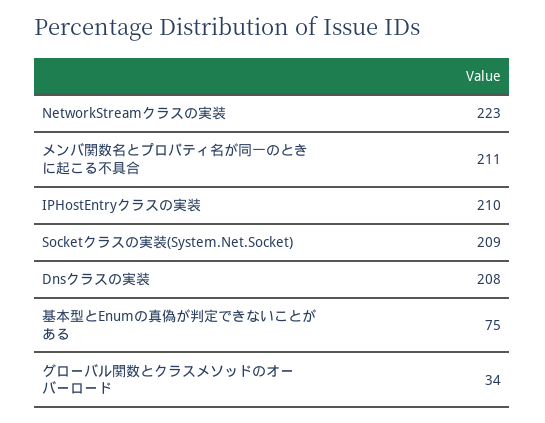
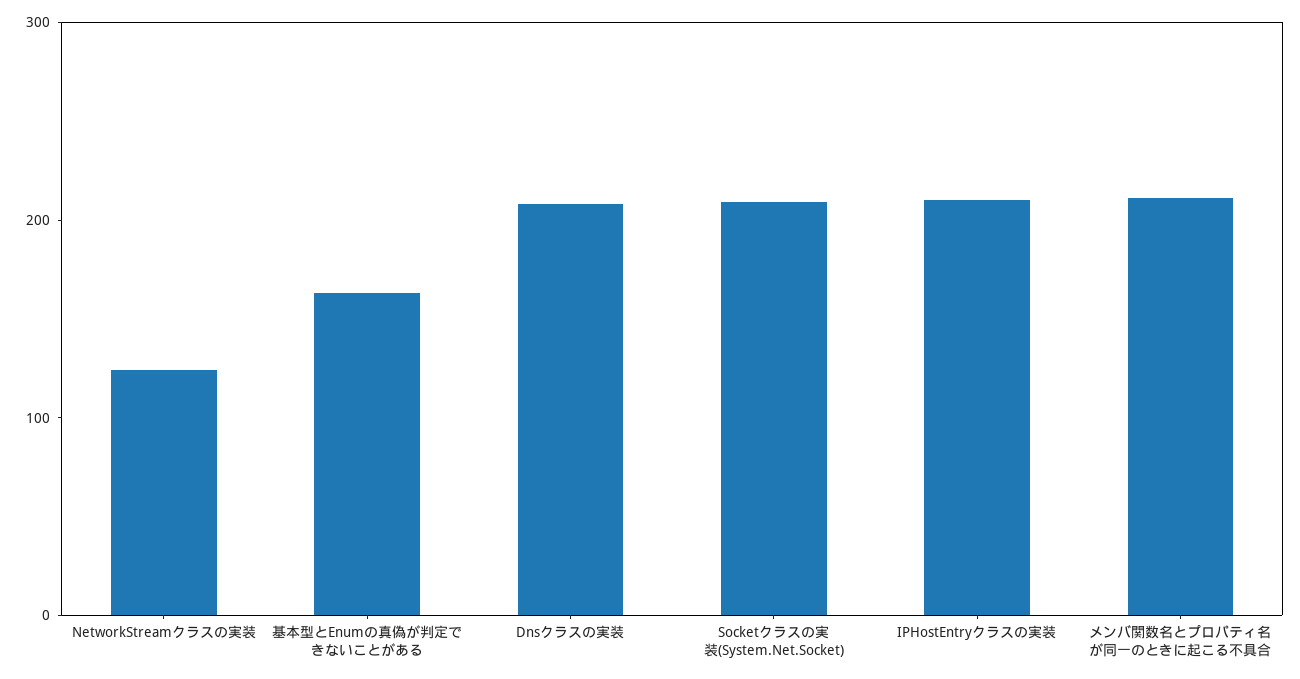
  {
-   "NetworkStreamクラスの実装": 223,
+   "NetworkStreamクラスの実装": 120,
    "メンバ関数名とプロパティ名が同一のときに起こる不具合": 211,
    "IPHostEntryクラスの実装": 210,
    "Socketクラスの実装(System.Net.Socket)": 209,
    "Dnsクラスの実装": 208,
-   "基本型とEnumの真偽が判定できないことがある": 75,
+   "基本型とEnumの真偽が判定できないことがある": 160
-   "グローバル関数とクラスメソッドのオーバーロード": 34
  }

